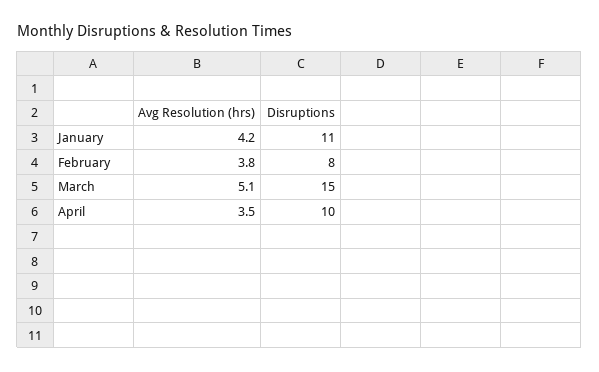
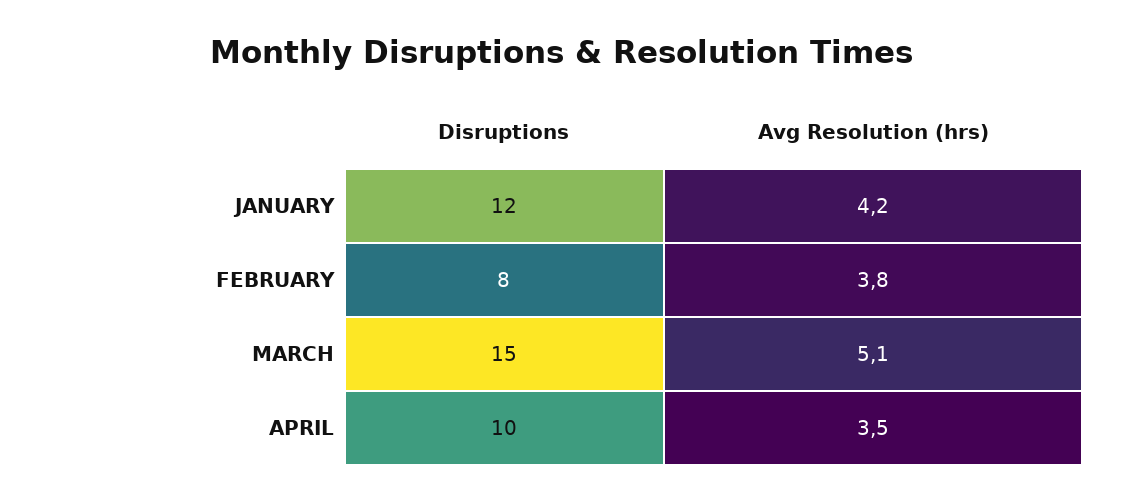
  {
    "Avg Resolution (hrs)": {
      "January": 4.2,
      "February": 3.8,
      "March": 5.1,
      "April": 3.5
    },
    "Disruptions": {
-     "January": 11,
+     "January": 12,
      "February": 8,
      "March": 15,
      "April": 10
    }
  }

